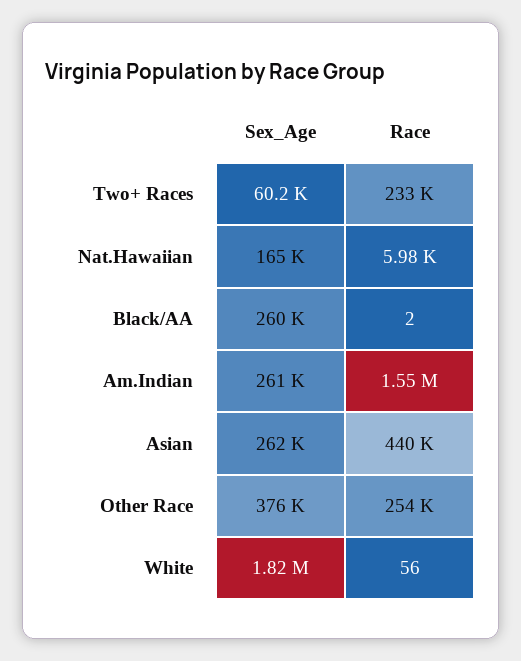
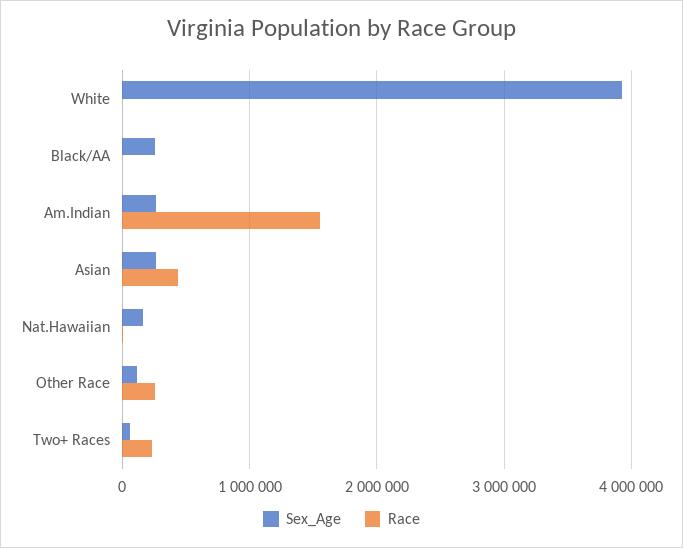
  {
    "Sex_Age": {
      "Two+ Races": 60200,
      "Nat.Hawaiian": 165000,
      "Black/AA": 260000,
      "Am.Indian": 261000,
      "Asian": 262000,
-     "Other Race": 376000,
+     "Other Race": 100000,
-     "White": 1820000
+     "White": 3900000
    },
    "Race": {
      "Two+ Races": 233000,
      "Nat.Hawaiian": 5980,
      "Black/AA": 2,
      "Am.Indian": 1550000,
      "Asian": 440000,
      "Other Race": 254000,
      "White": 56
    }
  }

